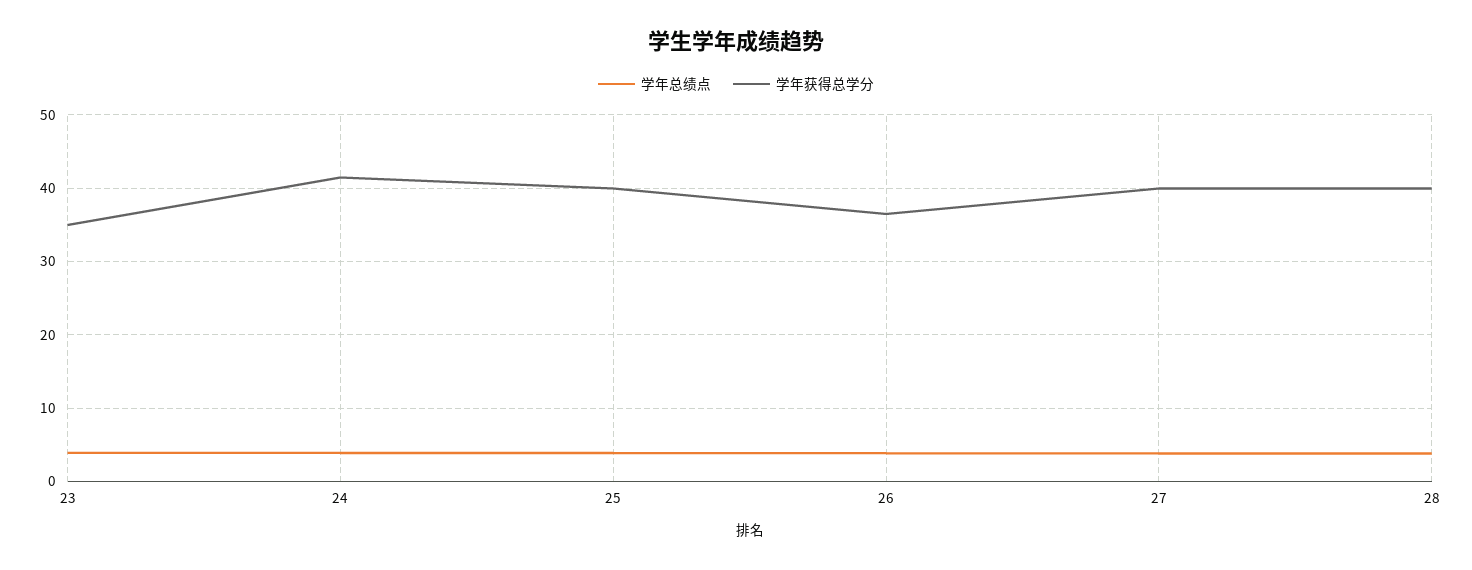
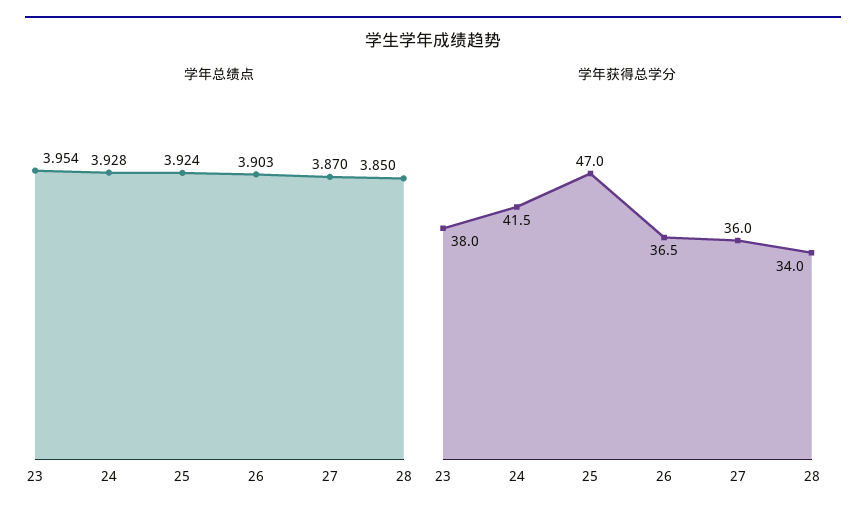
  {
    "学年总绩点": {
      "23": 3.954,
      "24": 3.928,
      "25": 3.924,
      "26": 3.903,
      "27": 3.87,
      "28": 3.85
    },
    "学年获得总学分": {
-     "23": 35,
+     "23": 38,
      "24": 41.5,
-     "25": 40,
+     "25": 47,
      "26": 36.5,
-     "27": 40,
+     "27": 36,
-     "28": 40
+     "28": 34
    }
  }

